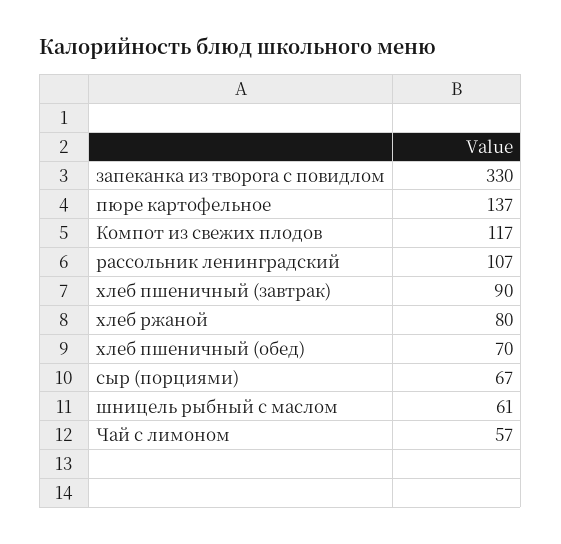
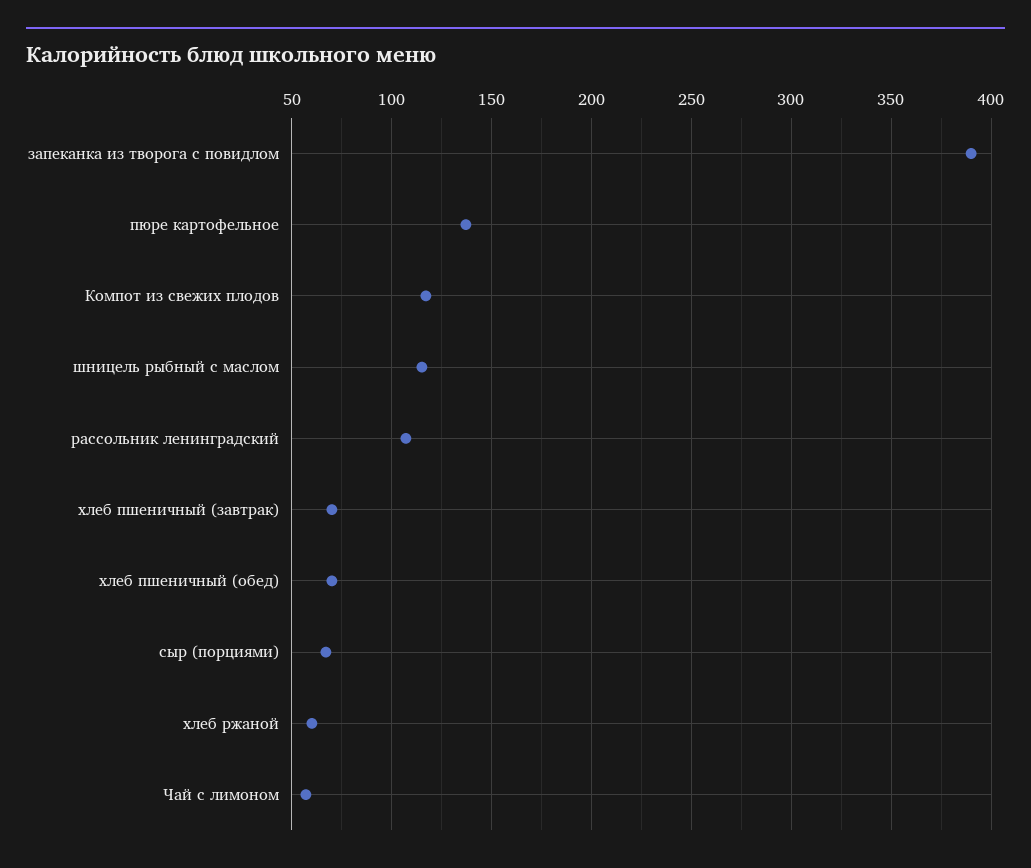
  {
-   "запеканка из творога с повидлом": 330,
+   "запеканка из творога с повидлом": 390,
    "пюре картофельное": 137,
    "Компот из свежих плодов": 117,
    "рассольник ленинградский": 107,
-   "хлеб пшеничный (завтрак)": 90,
+   "хлеб пшеничный (завтрак)": 70,
-   "хлеб ржаной": 80,
+   "хлеб ржаной": 60,
    "хлеб пшеничный (обед)": 70,
    "сыр (порциями)": 67,
-   "шницель рыбный с маслом": 61,
+   "шницель рыбный с маслом": 115,
    "Чай с лимоном": 57
  }

